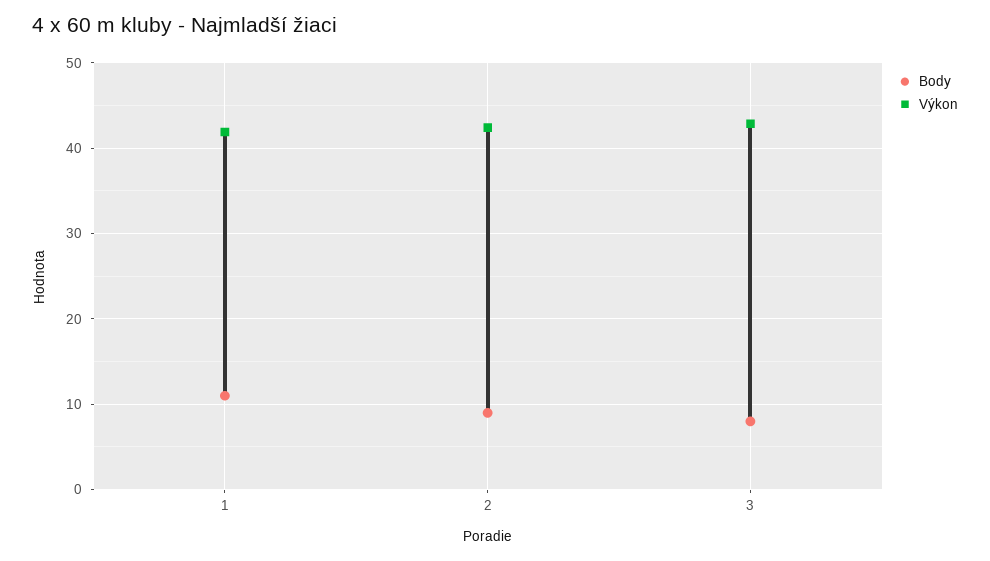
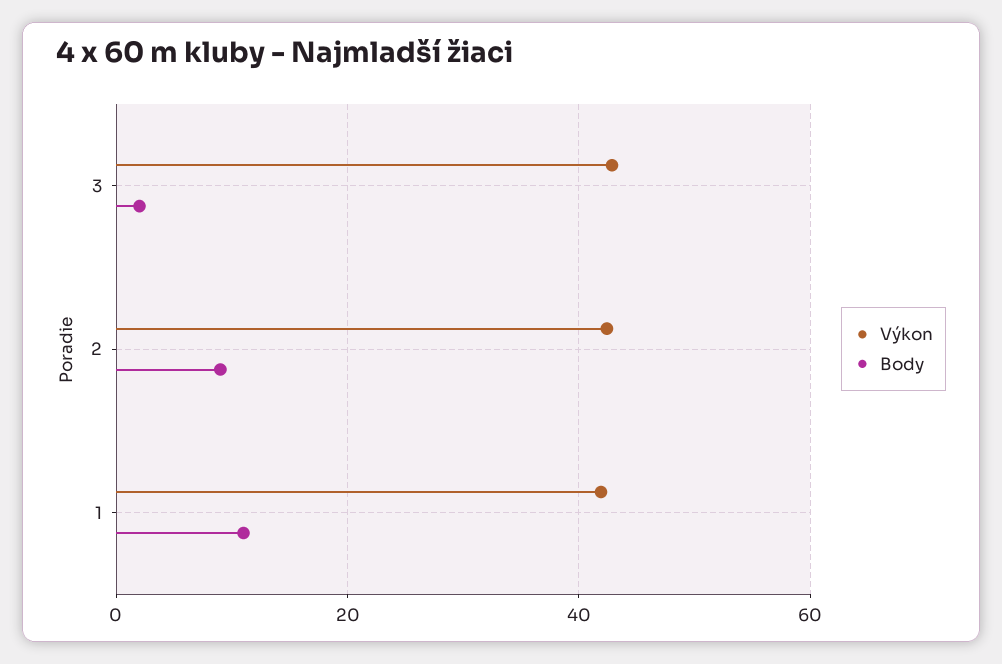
  {
    "Body": {
      "1": 11,
      "2": 9,
-     "3": 8
+     "3": 2
    },
    "Výkon": {
      "1": 42,
      "2": 42,
      "3": 43
    }
  }

